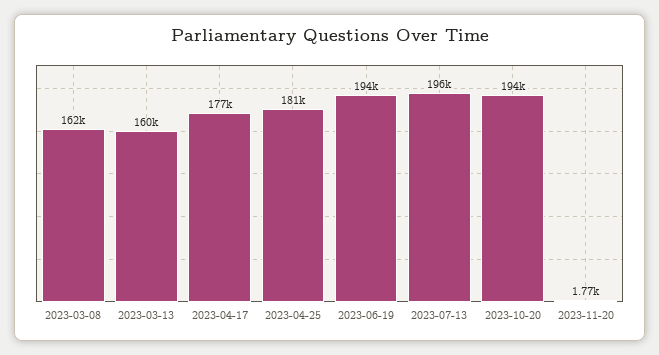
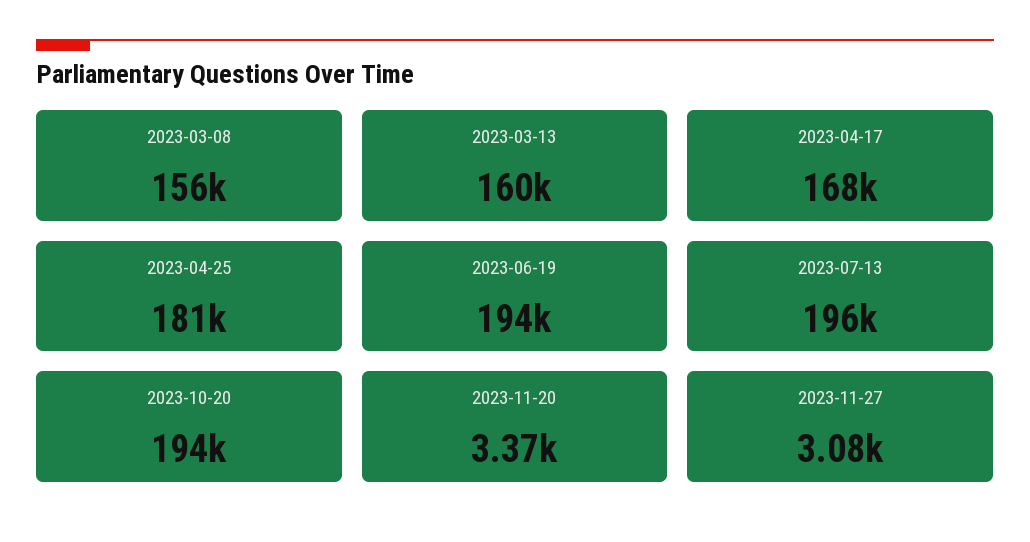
  {
-   "2023-03-08": 162000,
+   "2023-03-08": 156000,
    "2023-03-13": 160000,
-   "2023-04-17": 177000,
+   "2023-04-17": 168000,
    "2023-04-25": 181000,
    "2023-06-19": 194000,
    "2023-07-13": 196000,
    "2023-10-20": 194000,
-   "2023-11-20": 1770
+   "2023-11-20": 3370,
+   "2023-11-27": 3080
  }

